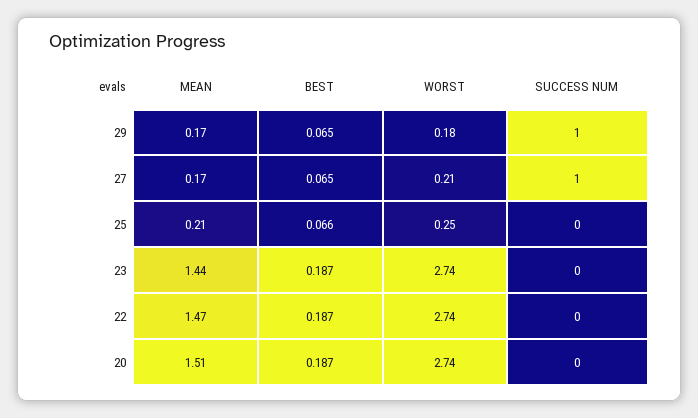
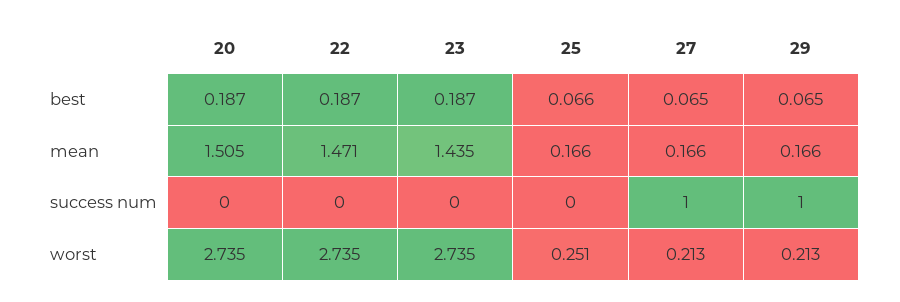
  {
    "MEAN": {
      "29": 0.166,
      "27": 0.166,
-     "25": 0.21,
+     "25": 0.166,
      "23": 1.435,
      "22": 1.471,
      "20": 1.505
    },
    "BEST": {
      "29": 0.065,
      "27": 0.065,
      "25": 0.066,
      "23": 0.187,
      "22": 0.187,
      "20": 0.187
    },
    "WORST": {
-     "29": 0.18,
+     "29": 0.213,
      "27": 0.213,
      "25": 0.251,
      "23": 2.735,
      "22": 2.735,
      "20": 2.735
    },
    "SUCCESS NUM": {
      "29": 1,
      "27": 1,
      "25": 0,
      "23": 0,
      "22": 0,
      "20": 0
    }
  }

